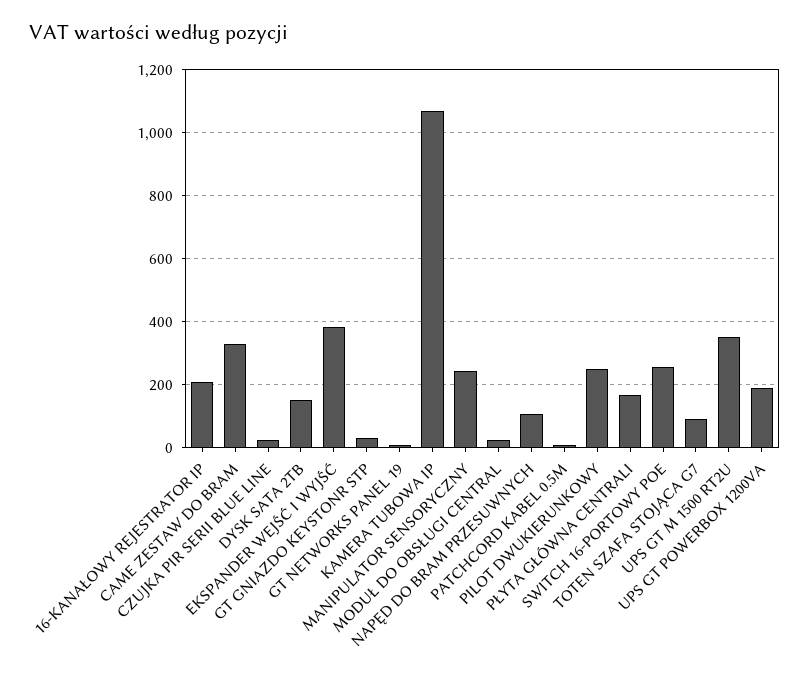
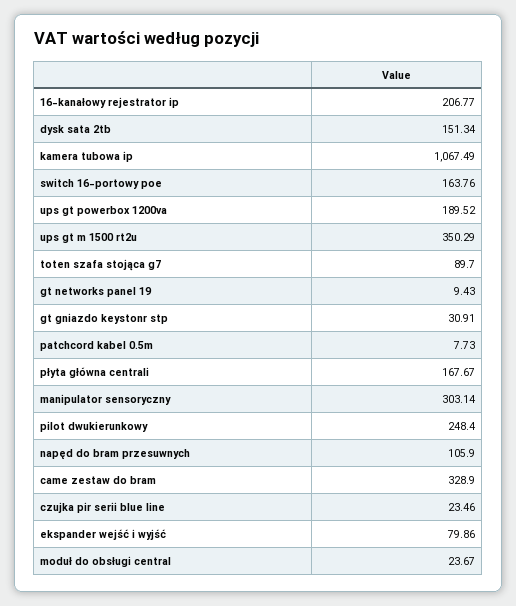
  {
    "16-KANAŁOWY REJESTRATOR IP": 206.77,
    "CAME ZESTAW DO BRAM": 328.9,
    "CZUJKA PIR SERII BLUE LINE": 23.46,
    "DYSK SATA 2TB": 151.34,
-   "EKSPANDER WEJŚĆ I WYJŚĆ": 380,
+   "EKSPANDER WEJŚĆ I WYJŚĆ": 79.86,
    "GT GNIAZDO KEYSTONR STP": 30.91,
    "GT NETWORKS PANEL 19": 9.43,
    "KAMERA TUBOWA IP": 1067.49,
-   "MANIPULATOR SENSORYCZNY": 240,
+   "MANIPULATOR SENSORYCZNY": 303.14,
    "MODUŁ DO OBSŁUGI CENTRAL": 23.67,
    "NAPĘD DO BRAM PRZESUWNYCH": 105.9,
    "PATCHCORD KABEL 0.5M": 7.73,
    "PILOT DWUKIERUNKOWY": 248.4,
    "PŁYTA GŁÓWNA CENTRALI": 167.67,
-   "SWITCH 16-PORTOWY POE": 260,
+   "SWITCH 16-PORTOWY POE": 163.76,
    "TOTEN SZAFA STOJĄCA G7": 89.7,
    "UPS GT M 1500 RT2U": 350.29,
    "UPS GT POWERBOX 1200VA": 189.52
  }

